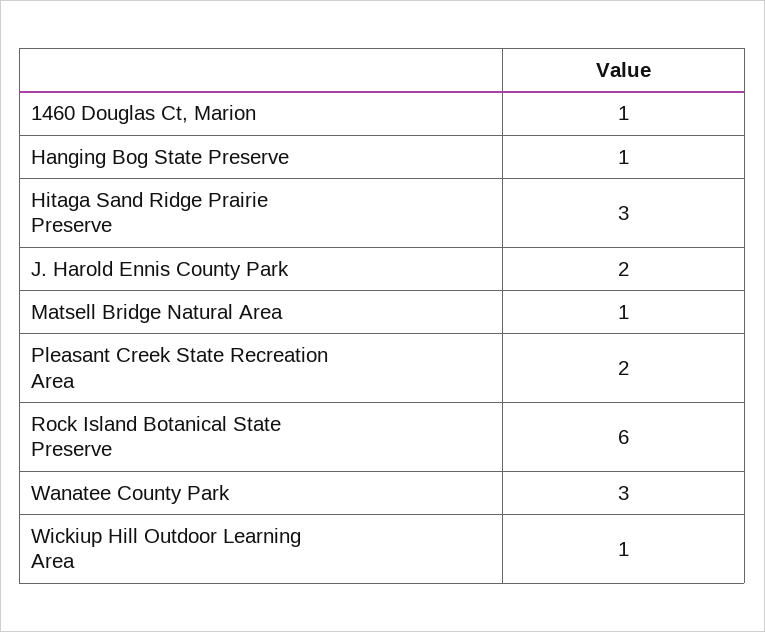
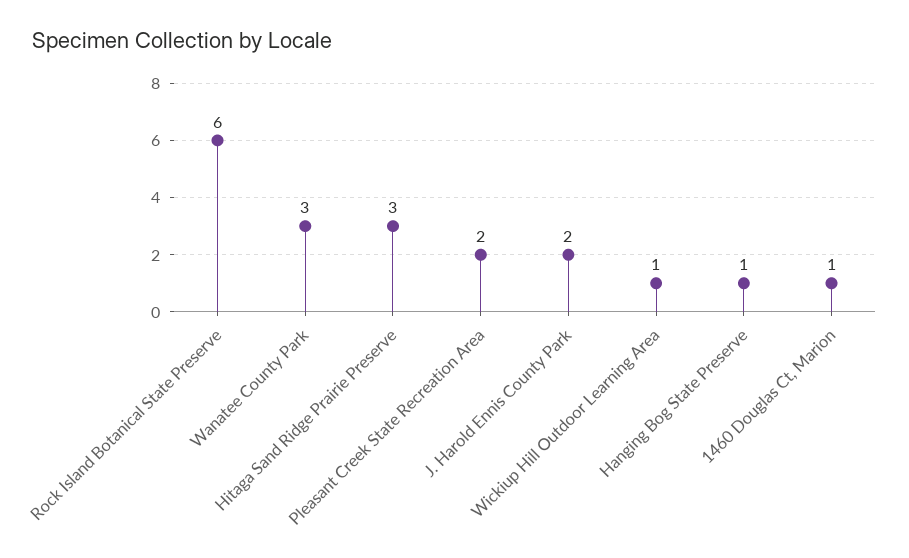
  {
    "1460 Douglas Ct, Marion": 1,
    "Hanging Bog State Preserve": 1,
    "Hitaga Sand Ridge Prairie Preserve": 3,
    "J. Harold Ennis County Park": 2,
-   "Matsell Bridge Natural Area": 1,
    "Pleasant Creek State Recreation Area": 2,
    "Rock Island Botanical State Preserve": 6,
    "Wanatee County Park": 3,
    "Wickiup Hill Outdoor Learning Area": 1
  }

